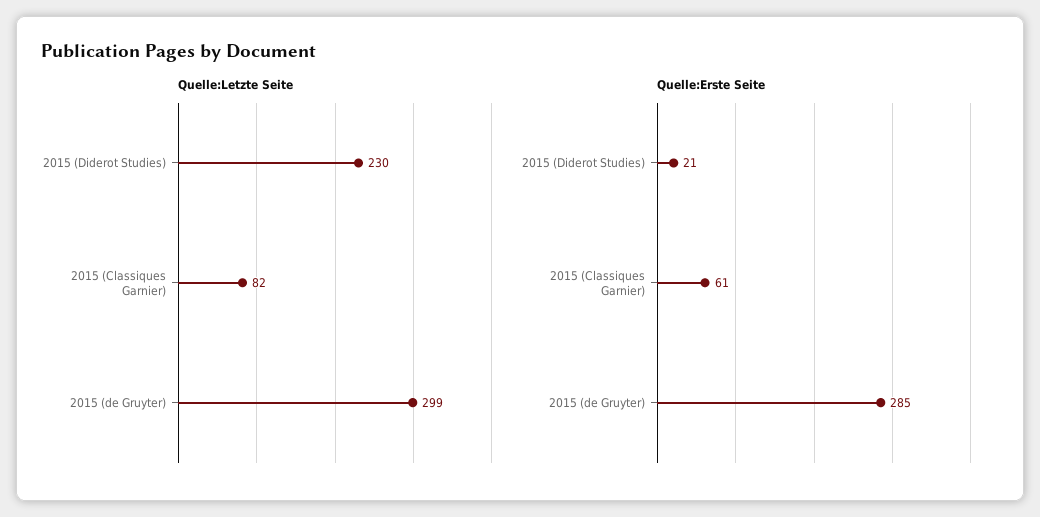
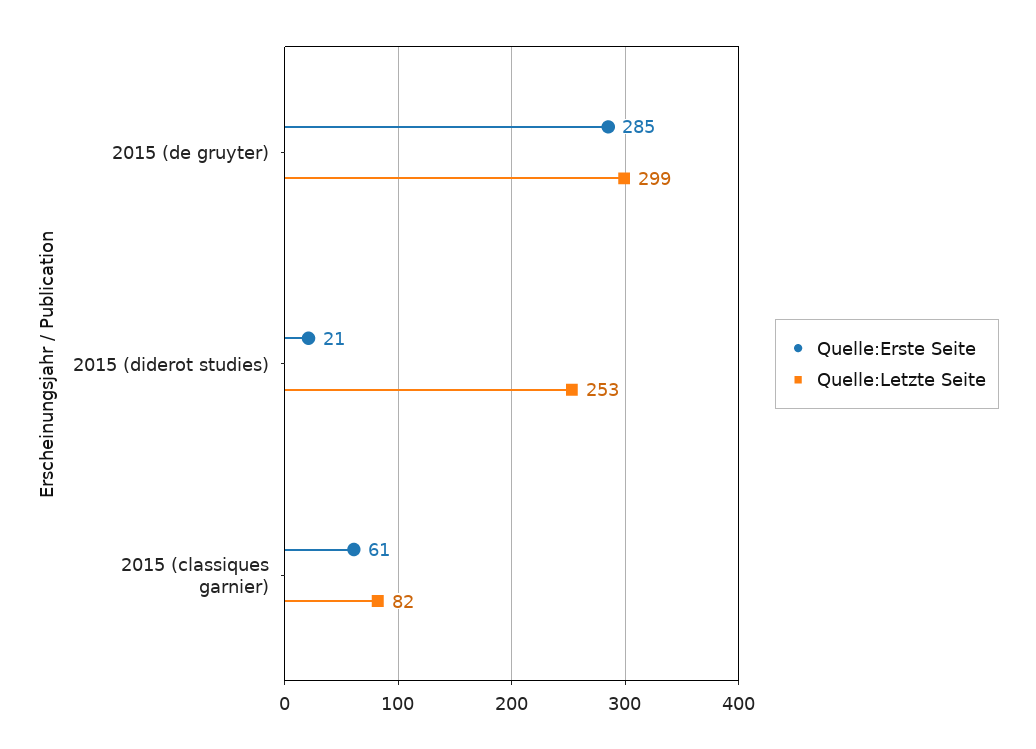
  {
    "Quelle:Letzte Seite": {
-     "2015 (Diderot Studies)": 230,
+     "2015 (Diderot Studies)": 253,
      "2015 (Classiques Garnier)": 82,
      "2015 (de Gruyter)": 299
    },
    "Quelle:Erste Seite": {
      "2015 (Diderot Studies)": 21,
      "2015 (Classiques Garnier)": 61,
      "2015 (de Gruyter)": 285
    }
  }

